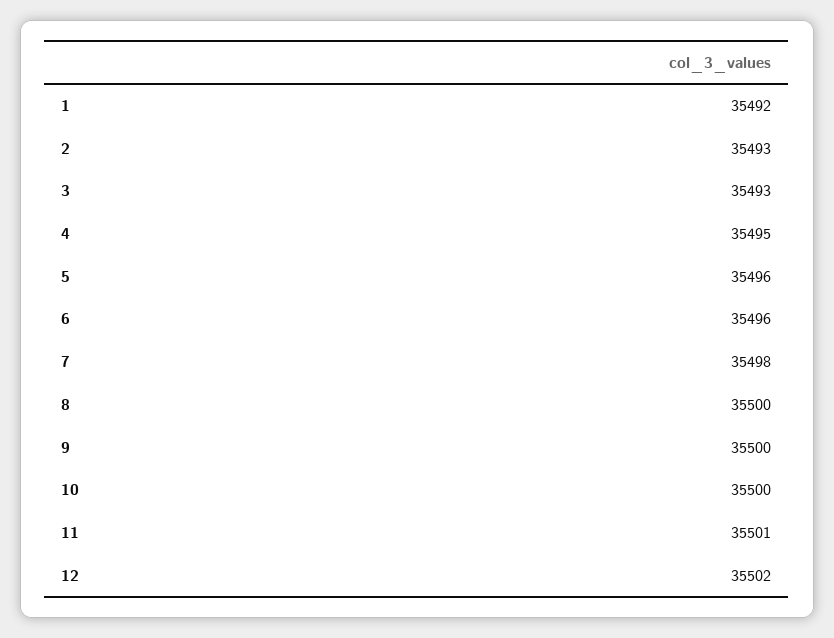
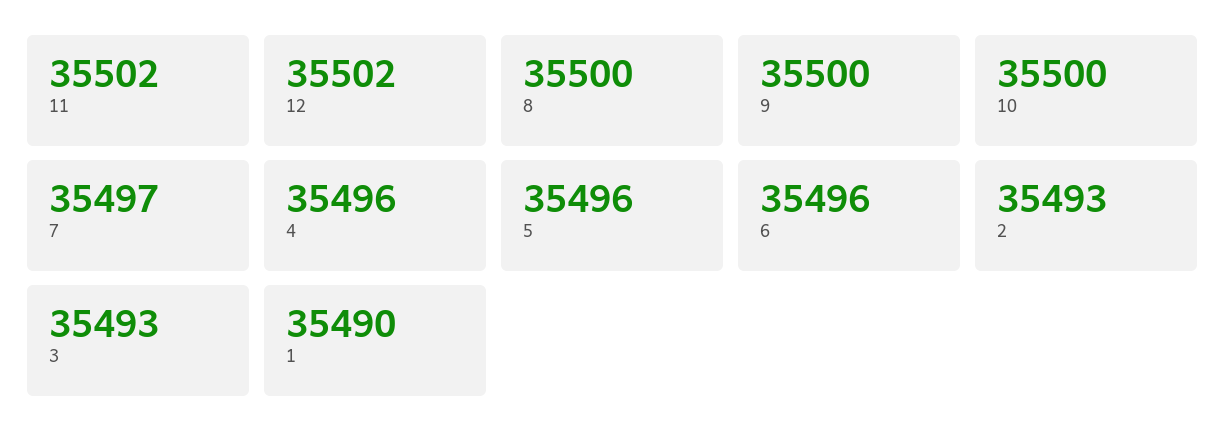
  {
-   "1": 35492,
+   "1": 35490,
    "2": 35493,
    "3": 35493,
-   "4": 35495,
+   "4": 35496,
    "5": 35496,
    "6": 35496,
-   "7": 35498,
+   "7": 35497,
    "8": 35500,
    "9": 35500,
    "10": 35500,
-   "11": 35501,
+   "11": 35502,
    "12": 35502
  }

